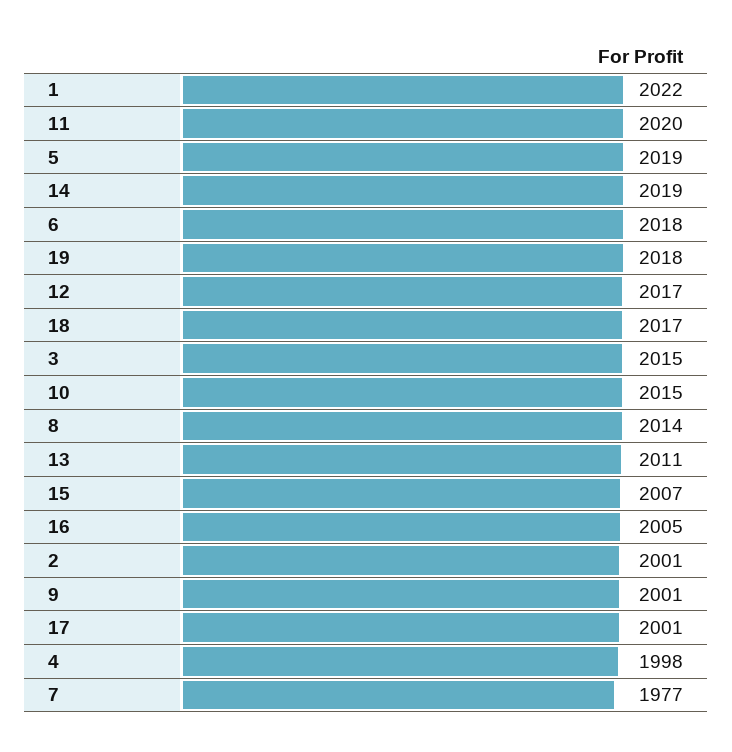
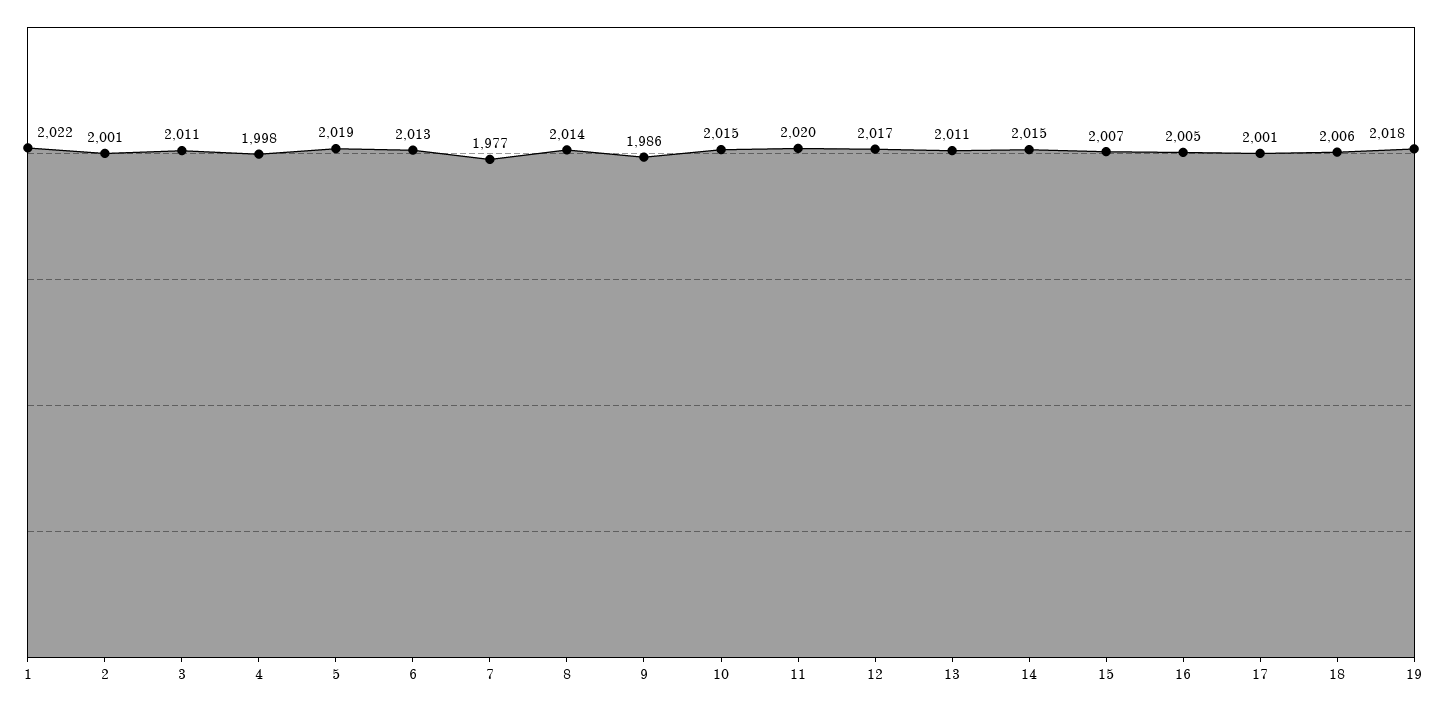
  {
    "1": 2022,
    "11": 2020,
    "5": 2019,
-   "14": 2019,
+   "14": 2015,
-   "6": 2018,
+   "6": 2013,
    "19": 2018,
    "12": 2017,
-   "18": 2017,
+   "18": 2006,
-   "3": 2015,
+   "3": 2011,
    "10": 2015,
    "8": 2014,
    "13": 2011,
    "15": 2007,
    "16": 2005,
    "2": 2001,
-   "9": 2001,
+   "9": 1986,
    "17": 2001,
    "4": 1998,
    "7": 1977
  }

